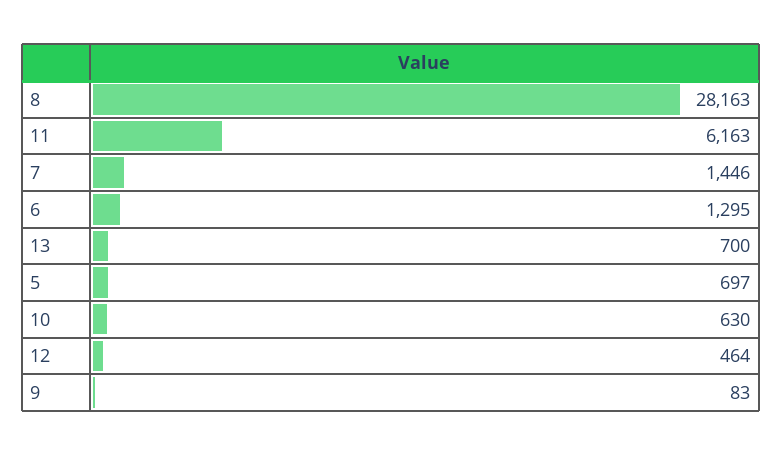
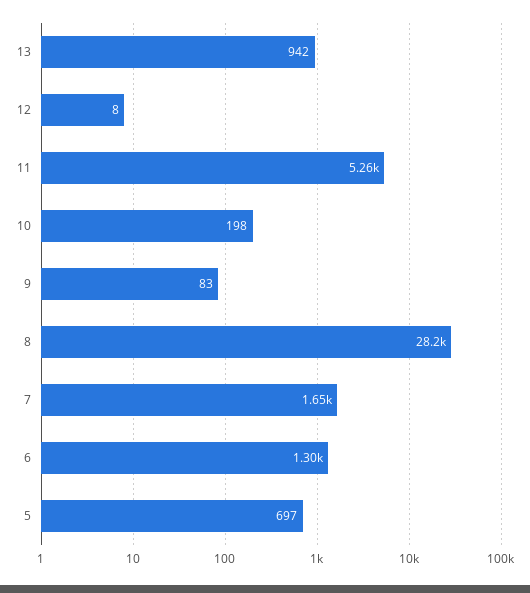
  {
    "8": 28163,
-   "11": 6163,
+   "11": 5260,
-   "7": 1446,
+   "7": 1650,
    "6": 1295,
-   "13": 700,
+   "13": 942,
    "5": 697,
-   "10": 630,
+   "10": 198,
-   "12": 464,
+   "12": 8,
    "9": 83
  }

